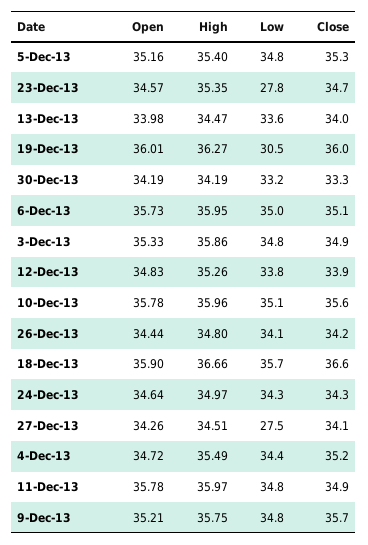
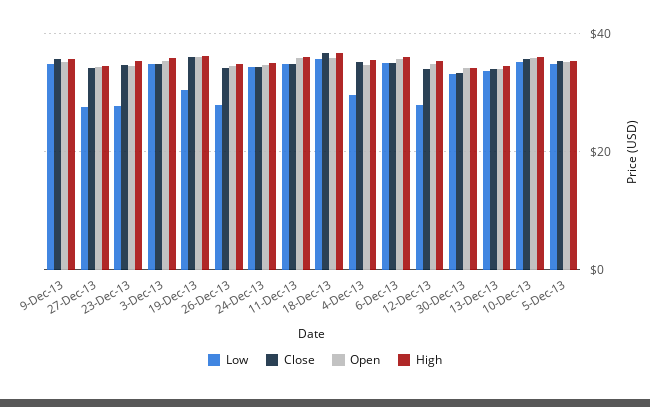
  {
    "Open": {
      "5-Dec-13": 35.16,
      "23-Dec-13": 34.57,
      "13-Dec-13": 33.98,
      "19-Dec-13": 36.01,
      "30-Dec-13": 34.19,
      "6-Dec-13": 35.73,
      "3-Dec-13": 35.33,
      "12-Dec-13": 34.83,
      "10-Dec-13": 35.78,
      "26-Dec-13": 34.44,
      "18-Dec-13": 35.9,
      "24-Dec-13": 34.64,
      "27-Dec-13": 34.26,
      "4-Dec-13": 34.72,
      "11-Dec-13": 35.78,
      "9-Dec-13": 35.21
    },
    "High": {
      "5-Dec-13": 35.4,
      "23-Dec-13": 35.35,
      "13-Dec-13": 34.47,
      "19-Dec-13": 36.27,
      "30-Dec-13": 34.19,
      "6-Dec-13": 35.95,
      "3-Dec-13": 35.86,
      "12-Dec-13": 35.26,
      "10-Dec-13": 35.96,
      "26-Dec-13": 34.8,
      "18-Dec-13": 36.66,
      "24-Dec-13": 34.97,
      "27-Dec-13": 34.51,
      "4-Dec-13": 35.49,
      "11-Dec-13": 35.97,
      "9-Dec-13": 35.75
    },
    "Low": {
      "5-Dec-13": 34.8,
      "23-Dec-13": 27.8,
      "13-Dec-13": 33.6,
      "19-Dec-13": 30.5,
      "30-Dec-13": 33.2,
      "6-Dec-13": 35,
      "3-Dec-13": 34.8,
-     "12-Dec-13": 33.8,
+     "12-Dec-13": 28,
      "10-Dec-13": 35.1,
-     "26-Dec-13": 34.1,
+     "26-Dec-13": 28,
      "18-Dec-13": 35.7,
      "24-Dec-13": 34.3,
      "27-Dec-13": 27.5,
-     "4-Dec-13": 34.4,
+     "4-Dec-13": 30,
      "11-Dec-13": 34.8,
      "9-Dec-13": 34.8
    },
    "Close": {
      "5-Dec-13": 35.3,
      "23-Dec-13": 34.7,
      "13-Dec-13": 34,
      "19-Dec-13": 36,
      "30-Dec-13": 33.3,
      "6-Dec-13": 35.1,
      "3-Dec-13": 34.9,
      "12-Dec-13": 33.9,
      "10-Dec-13": 35.6,
      "26-Dec-13": 34.2,
      "18-Dec-13": 36.6,
      "24-Dec-13": 34.3,
      "27-Dec-13": 34.1,
      "4-Dec-13": 35.2,
      "11-Dec-13": 34.9,
      "9-Dec-13": 35.7
    }
  }

